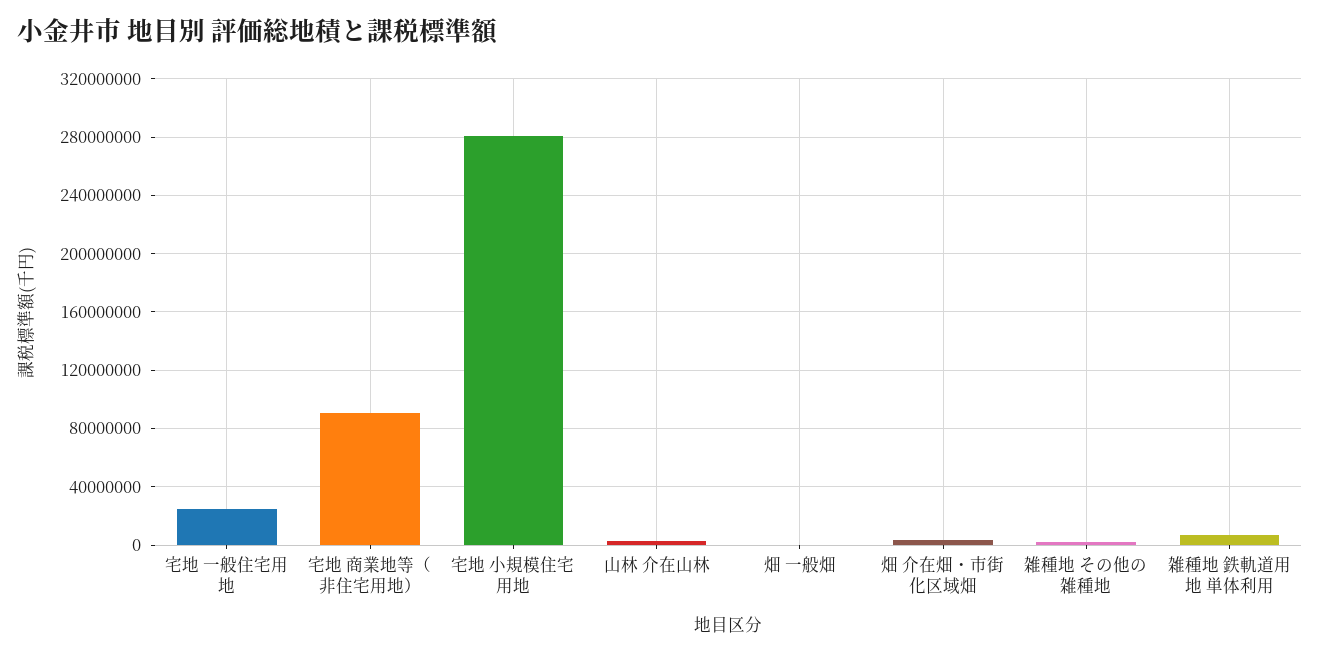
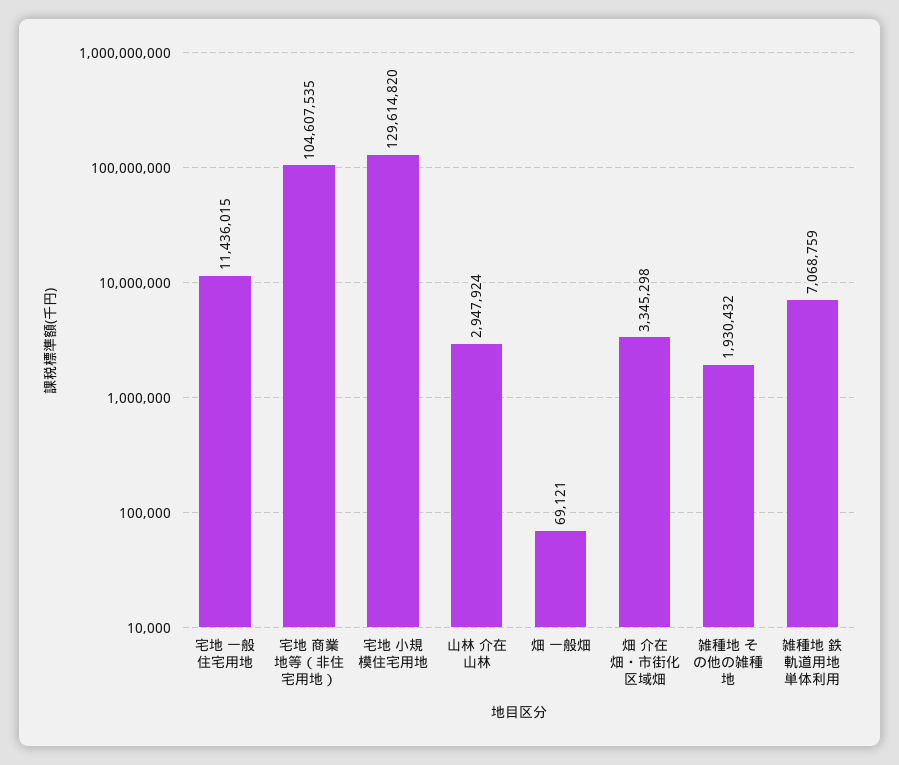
  {
-   "宅地 一般住宅用地": 25000000,
+   "宅地 一般住宅用地": 11436015,
-   "宅地 商業地等（非住宅用地）": 90000000,
+   "宅地 商業地等（非住宅用地）": 104607535,
-   "宅地 小規模住宅用地": 280000000,
+   "宅地 小規模住宅用地": 129614820,
    "山林 介在山林": 2947924,
    "畑 一般畑": 69121,
    "畑 介在畑・市街化区域畑": 3345298,
    "雑種地 その他の雑種地": 1930432,
    "雑種地 鉄軌道用地 単体利用": 7068759
  }

